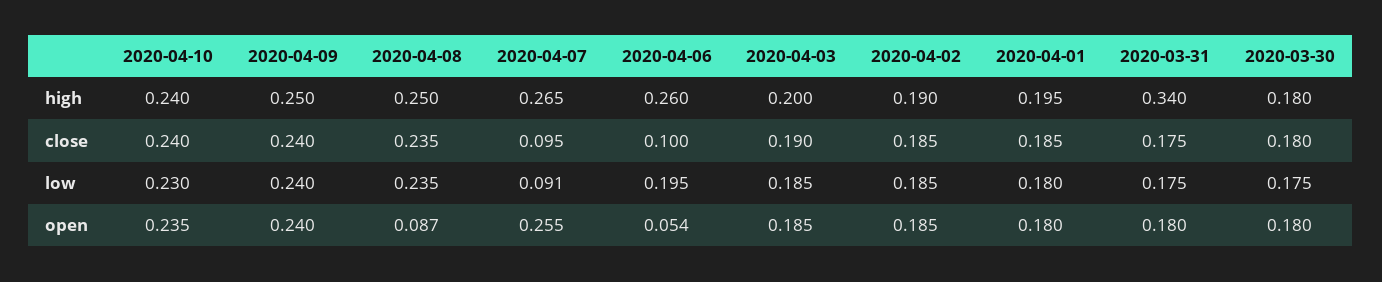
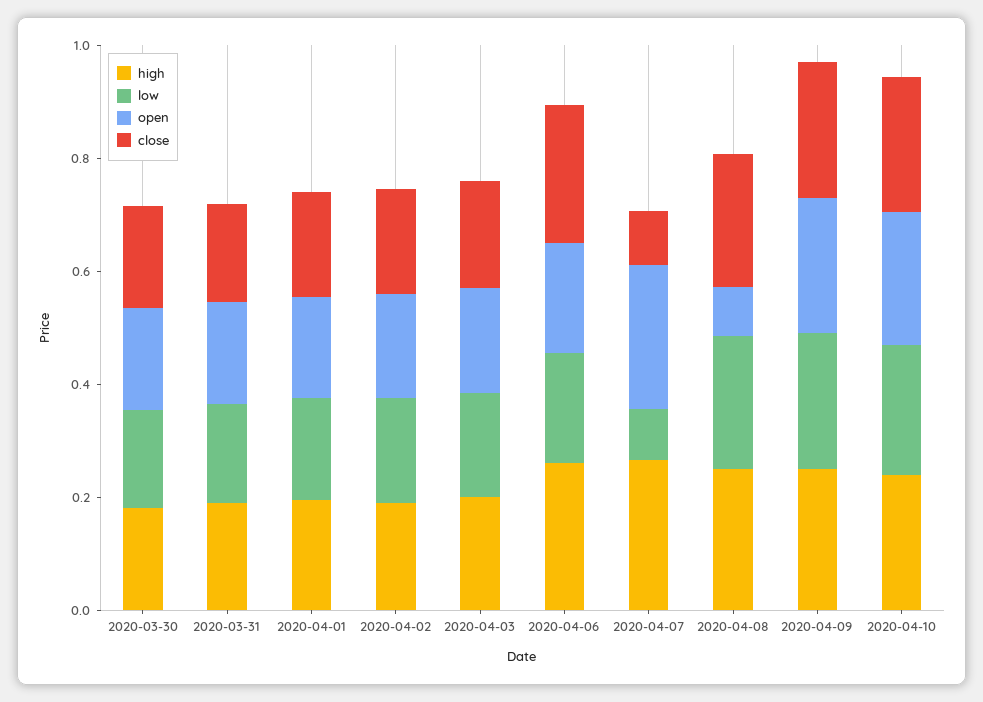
  {
    "high": {
      "2020-04-10": 0.24,
      "2020-04-09": 0.25,
      "2020-04-08": 0.25,
      "2020-04-07": 0.265,
      "2020-04-06": 0.26,
      "2020-04-03": 0.2,
      "2020-04-02": 0.19,
      "2020-04-01": 0.195,
-     "2020-03-31": 0.34,
+     "2020-03-31": 0.2,
      "2020-03-30": 0.18
    },
    "close": {
      "2020-04-10": 0.24,
      "2020-04-09": 0.24,
      "2020-04-08": 0.235,
      "2020-04-07": 0.095,
-     "2020-04-06": 0.1,
+     "2020-04-06": 0.25,
      "2020-04-03": 0.19,
      "2020-04-02": 0.185,
      "2020-04-01": 0.185,
      "2020-03-31": 0.175,
      "2020-03-30": 0.18
    },
    "low": {
      "2020-04-10": 0.23,
      "2020-04-09": 0.24,
      "2020-04-08": 0.235,
      "2020-04-07": 0.091,
      "2020-04-06": 0.195,
      "2020-04-03": 0.185,
      "2020-04-02": 0.185,
      "2020-04-01": 0.18,
      "2020-03-31": 0.175,
      "2020-03-30": 0.175
    },
    "open": {
      "2020-04-10": 0.235,
      "2020-04-09": 0.24,
      "2020-04-08": 0.087,
      "2020-04-07": 0.255,
-     "2020-04-06": 0.054,
+     "2020-04-06": 0.2,
      "2020-04-03": 0.185,
      "2020-04-02": 0.185,
      "2020-04-01": 0.18,
      "2020-03-31": 0.18,
      "2020-03-30": 0.18
    }
  }

